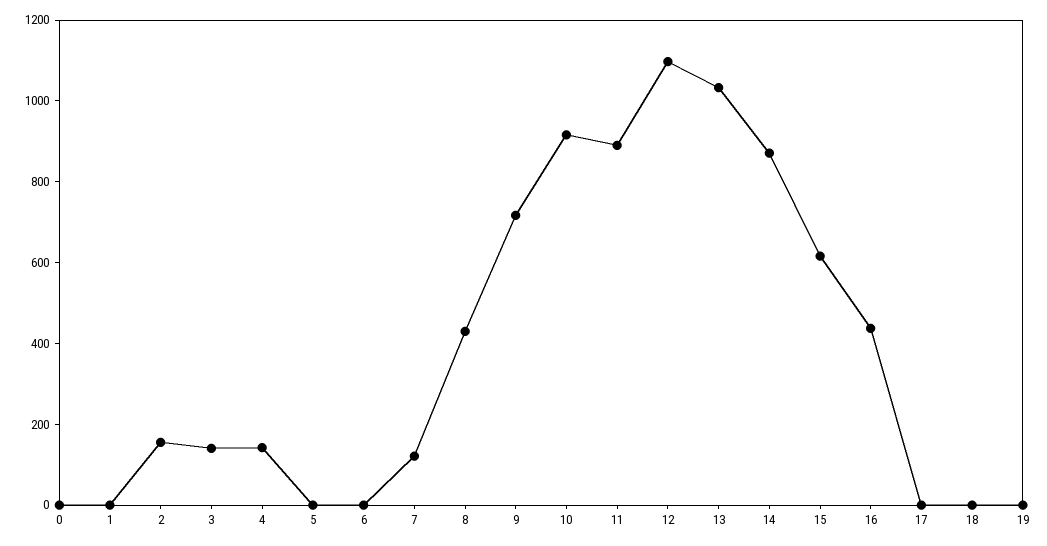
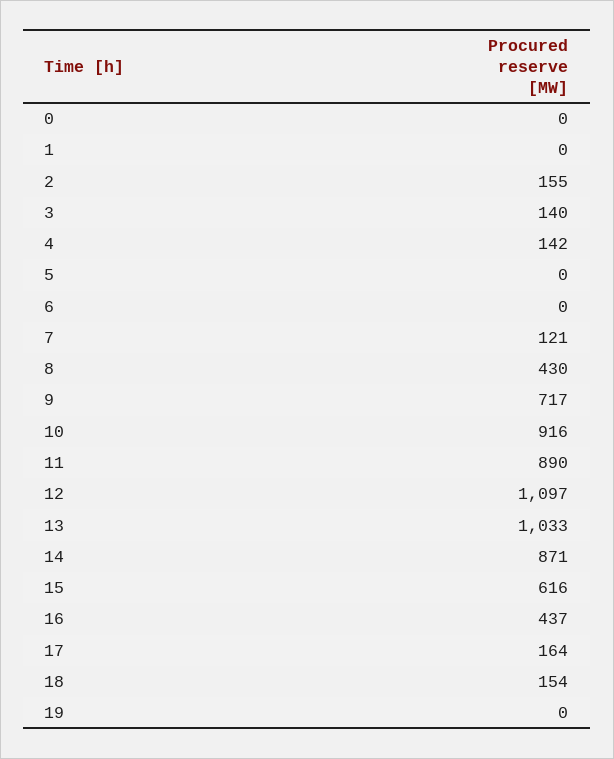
  {
    "0": 0,
    "1": 0,
    "2": 155,
    "3": 140,
    "4": 142,
    "5": 0,
    "6": 0,
    "7": 121,
    "8": 430,
    "9": 717,
    "10": 916,
    "11": 890,
    "12": 1097,
    "13": 1033,
    "14": 871,
    "15": 616,
    "16": 437,
-   "17": 0,
+   "17": 164,
-   "18": 0,
+   "18": 154,
    "19": 0
  }

